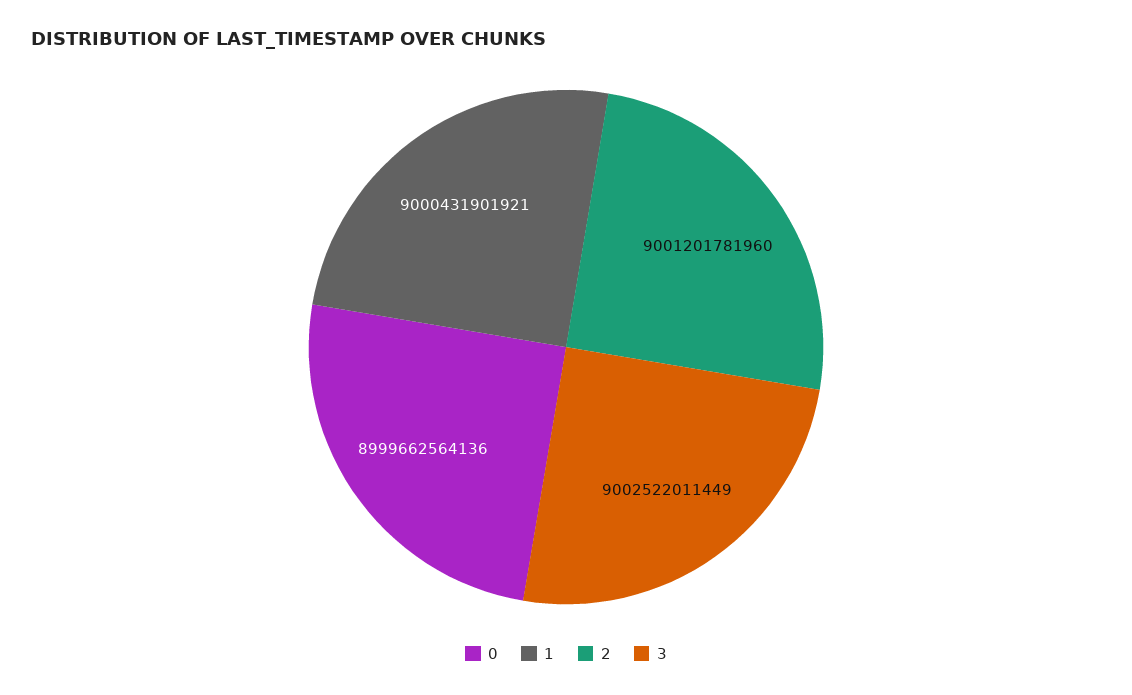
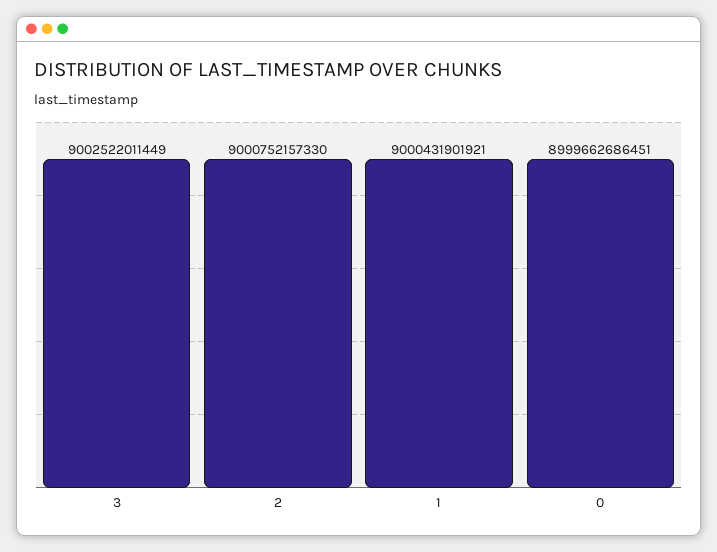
  {
-   "0": 8999662564136,
+   "0": 8999662686451,
    "1": 9000431901921,
-   "2": 9001201781960,
+   "2": 9000752157330,
    "3": 9002522011449
  }

